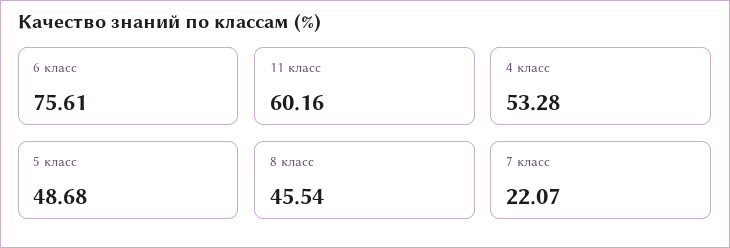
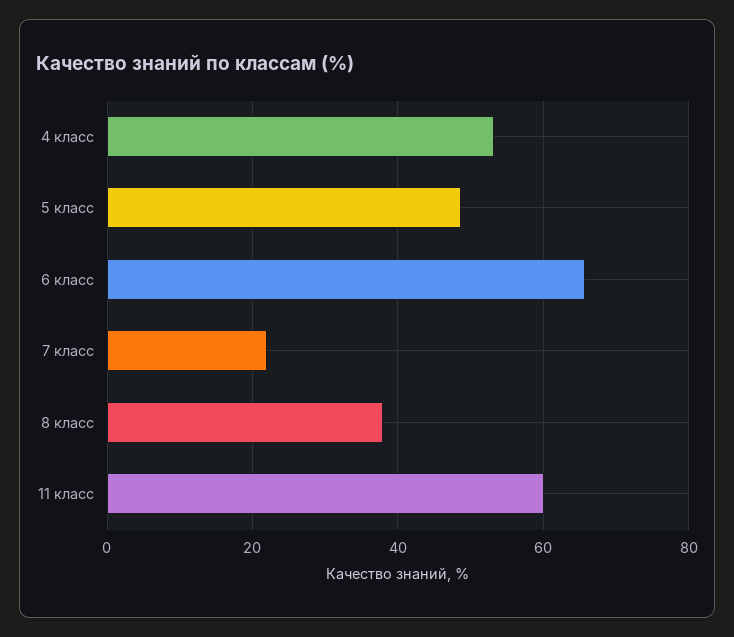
  {
-   "6 класс": 75.61,
+   "6 класс": 66,
    "11 класс": 60.16,
    "4 класс": 53.28,
    "5 класс": 48.68,
-   "8 класс": 45.54,
+   "8 класс": 38,
    "7 класс": 22.07
  }

